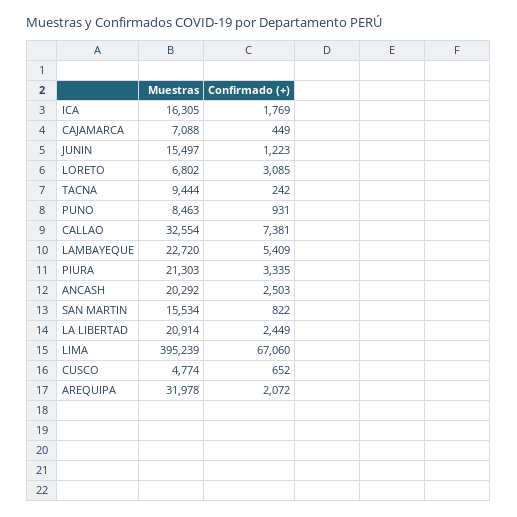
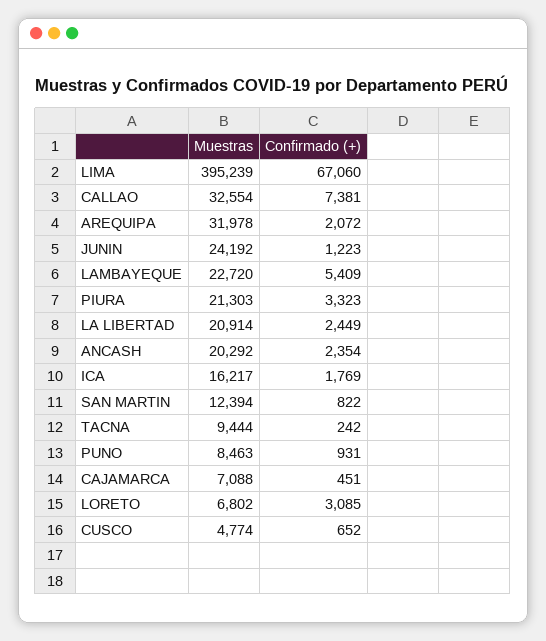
  {
    "Muestras": {
-     "ICA": 16305,
+     "ICA": 16217,
      "CAJAMARCA": 7088,
-     "JUNIN": 15497,
+     "JUNIN": 24192,
      "LORETO": 6802,
      "TACNA": 9444,
      "PUNO": 8463,
      "CALLAO": 32554,
      "LAMBAYEQUE": 22720,
      "PIURA": 21303,
      "ANCASH": 20292,
-     "SAN MARTIN": 15534,
+     "SAN MARTIN": 12394,
      "LA LIBERTAD": 20914,
      "LIMA": 395239,
      "CUSCO": 4774,
      "AREQUIPA": 31978
    },
    "Confirmado (+)": {
      "ICA": 1769,
-     "CAJAMARCA": 449,
+     "CAJAMARCA": 451,
      "JUNIN": 1223,
      "LORETO": 3085,
      "TACNA": 242,
      "PUNO": 931,
      "CALLAO": 7381,
      "LAMBAYEQUE": 5409,
-     "PIURA": 3335,
+     "PIURA": 3323,
-     "ANCASH": 2503,
+     "ANCASH": 2354,
      "SAN MARTIN": 822,
      "LA LIBERTAD": 2449,
      "LIMA": 67060,
      "CUSCO": 652,
      "AREQUIPA": 2072
    }
  }

